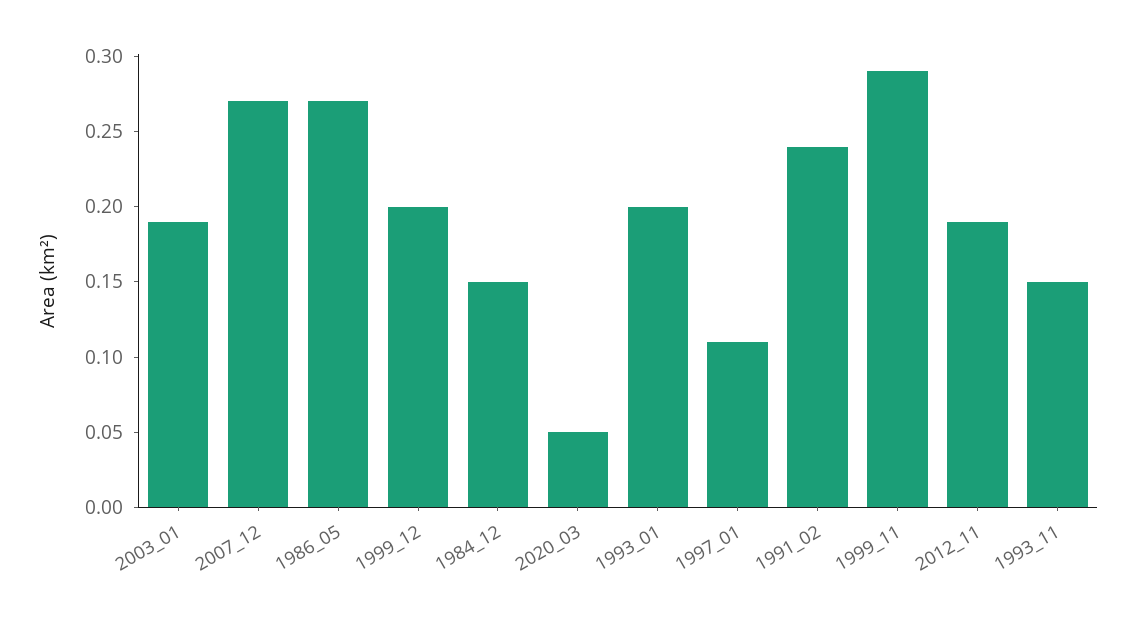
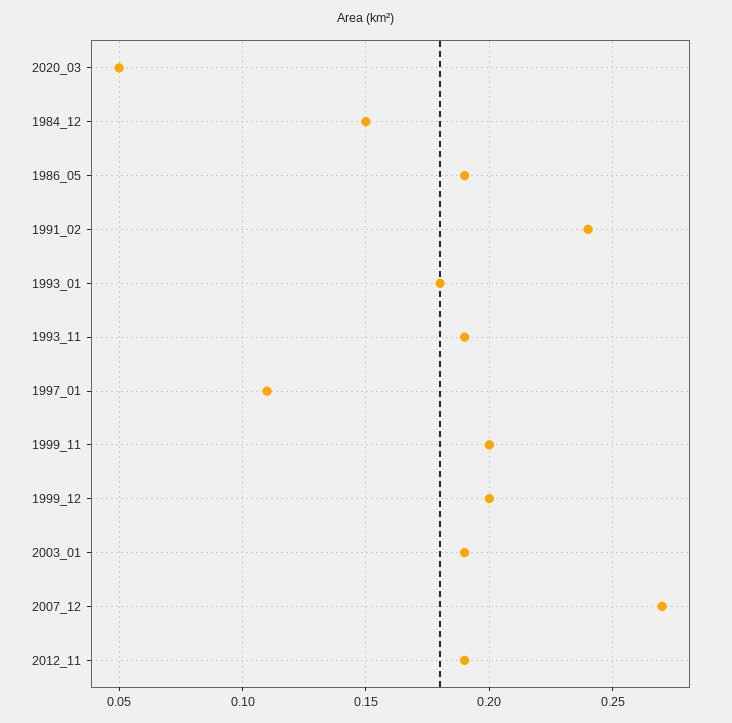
  {
    "2003_01": 0.19,
    "2007_12": 0.27,
-   "1986_05": 0.27,
+   "1986_05": 0.19,
    "1999_12": 0.2,
    "1984_12": 0.15,
    "2020_03": 0.05,
-   "1993_01": 0.2,
+   "1993_01": 0.18,
    "1997_01": 0.11,
    "1991_02": 0.24,
-   "1999_11": 0.29,
+   "1999_11": 0.2,
    "2012_11": 0.19,
-   "1993_11": 0.15
+   "1993_11": 0.19
  }

